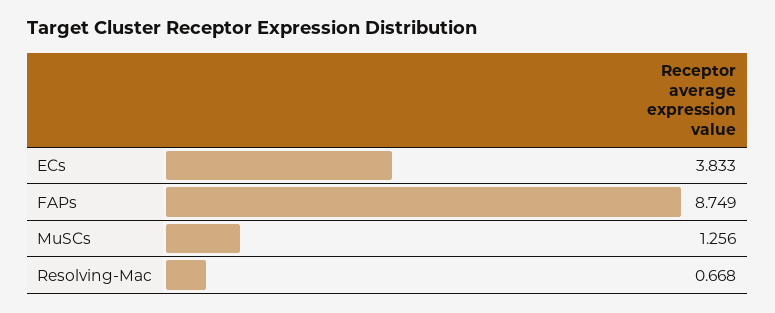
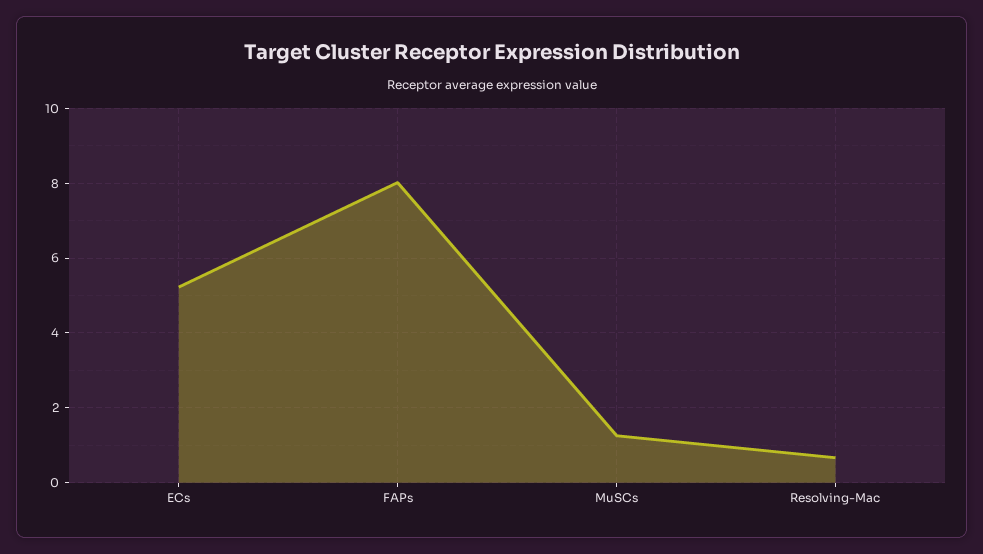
  {
-   "ECs": 3.833,
+   "ECs": 5.2,
-   "FAPs": 8.749,
+   "FAPs": 8,
    "MuSCs": 1.256,
    "Resolving-Mac": 0.668
  }

